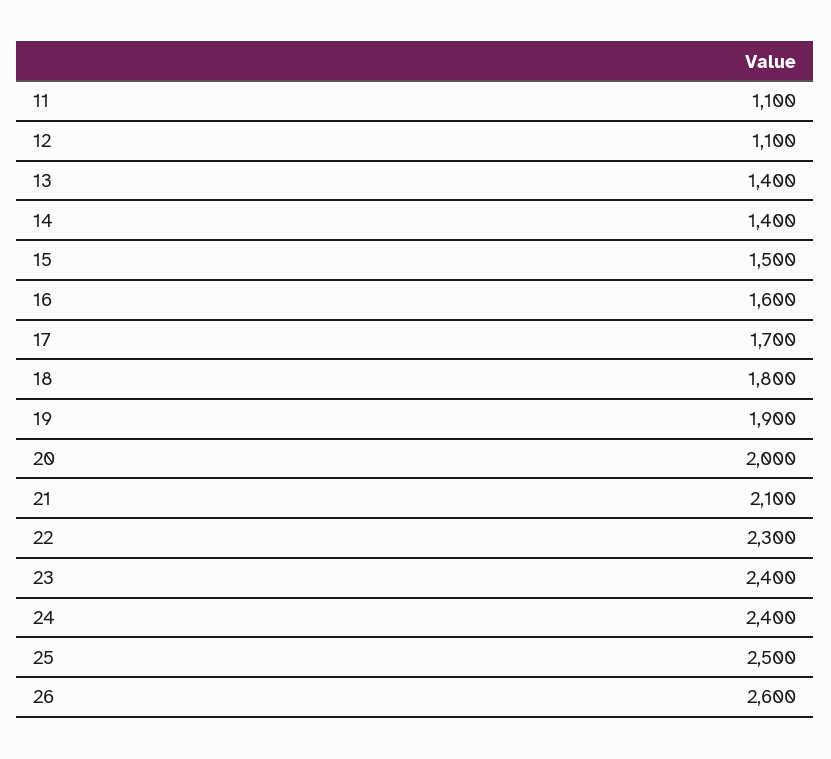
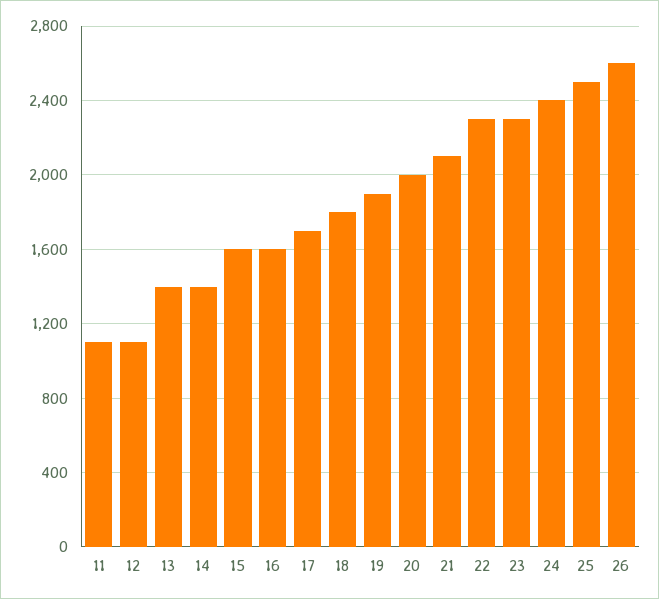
  {
    "11": 1100,
    "12": 1100,
    "13": 1400,
    "14": 1400,
-   "15": 1500,
+   "15": 1600,
    "16": 1600,
    "17": 1700,
    "18": 1800,
    "19": 1900,
    "20": 2000,
    "21": 2100,
    "22": 2300,
-   "23": 2400,
+   "23": 2300,
    "24": 2400,
    "25": 2500,
    "26": 2600
  }

